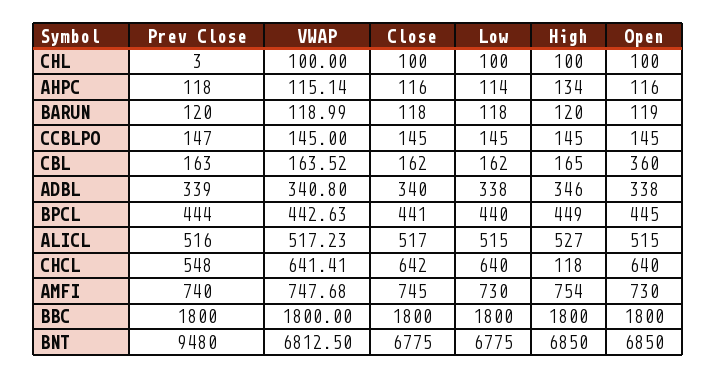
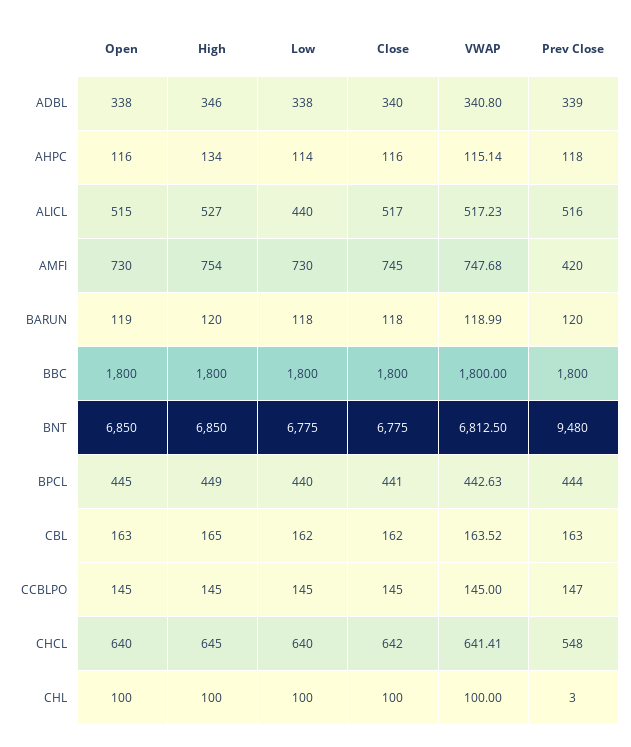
  {
    "Prev Close": {
      "CHL": 3,
      "AHPC": 118,
      "BARUN": 120,
      "CCBLPO": 147,
      "CBL": 163,
      "ADBL": 339,
      "BPCL": 444,
      "ALICL": 516,
      "CHCL": 548,
-     "AMFI": 740,
+     "AMFI": 420,
      "BBC": 1800,
      "BNT": 9480
    },
    "VWAP": {
      "CHL": 100,
      "AHPC": 115.14,
      "BARUN": 118.99,
      "CCBLPO": 145,
      "CBL": 163.52,
      "ADBL": 340.8,
      "BPCL": 442.63,
      "ALICL": 517.23,
      "CHCL": 641.41,
      "AMFI": 747.68,
      "BBC": 1800,
      "BNT": 6812.5
    },
    "Close": {
      "CHL": 100,
      "AHPC": 116,
      "BARUN": 118,
      "CCBLPO": 145,
      "CBL": 162,
      "ADBL": 340,
      "BPCL": 441,
      "ALICL": 517,
      "CHCL": 642,
      "AMFI": 745,
      "BBC": 1800,
      "BNT": 6775
    },
    "Low": {
      "CHL": 100,
      "AHPC": 114,
      "BARUN": 118,
      "CCBLPO": 145,
      "CBL": 162,
      "ADBL": 338,
      "BPCL": 440,
-     "ALICL": 515,
+     "ALICL": 440,
      "CHCL": 640,
      "AMFI": 730,
      "BBC": 1800,
      "BNT": 6775
    },
    "High": {
      "CHL": 100,
      "AHPC": 134,
      "BARUN": 120,
      "CCBLPO": 145,
      "CBL": 165,
      "ADBL": 346,
      "BPCL": 449,
      "ALICL": 527,
-     "CHCL": 118,
+     "CHCL": 645,
      "AMFI": 754,
      "BBC": 1800,
      "BNT": 6850
    },
    "Open": {
      "CHL": 100,
      "AHPC": 116,
      "BARUN": 119,
      "CCBLPO": 145,
-     "CBL": 360,
+     "CBL": 163,
      "ADBL": 338,
      "BPCL": 445,
      "ALICL": 515,
      "CHCL": 640,
      "AMFI": 730,
      "BBC": 1800,
      "BNT": 6850
    }
  }

